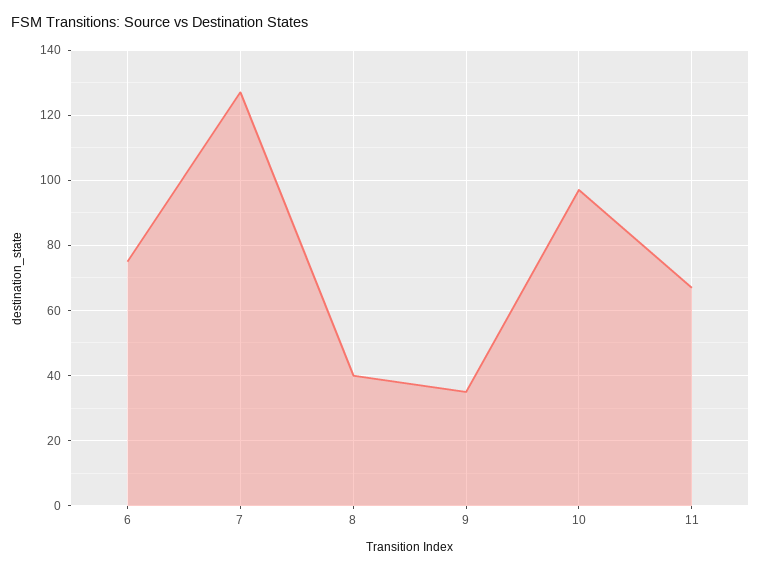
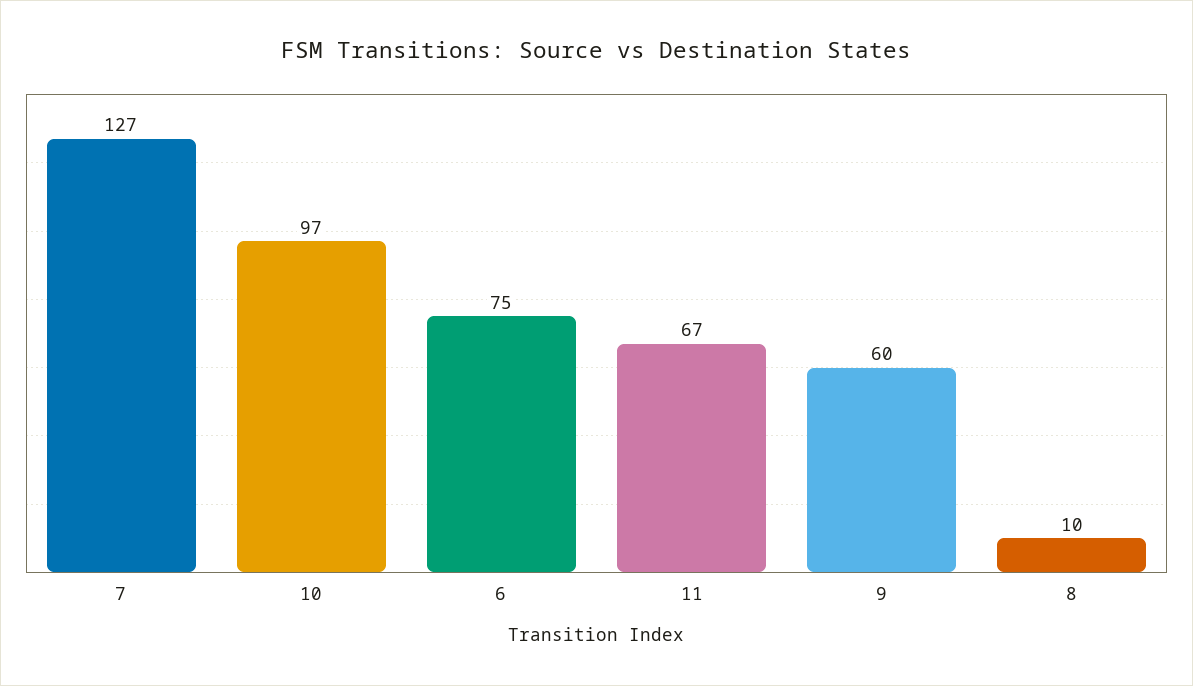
  {
    "6": 75,
    "7": 127,
-   "8": 40,
+   "8": 10,
-   "9": 35,
+   "9": 60,
    "10": 97,
    "11": 67
  }

